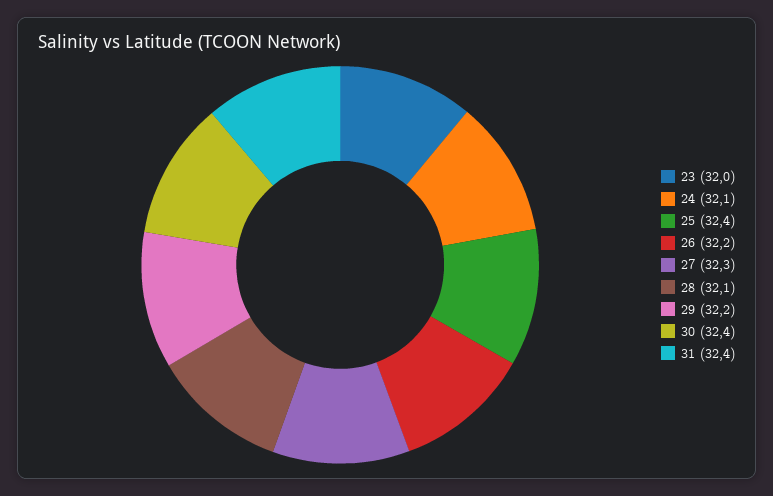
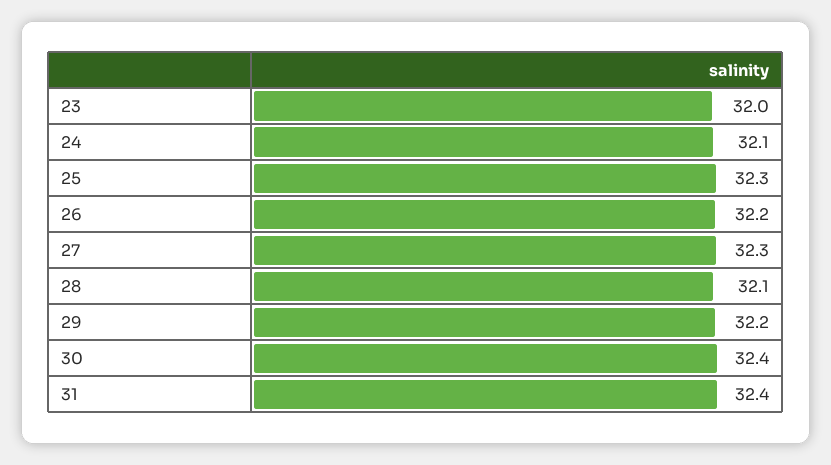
  {
    "23": 32,
    "24": 32.1,
-   "25": 32.4,
+   "25": 32.3,
    "26": 32.2,
    "27": 32.3,
    "28": 32.1,
    "29": 32.2,
    "30": 32.4,
    "31": 32.4
  }

